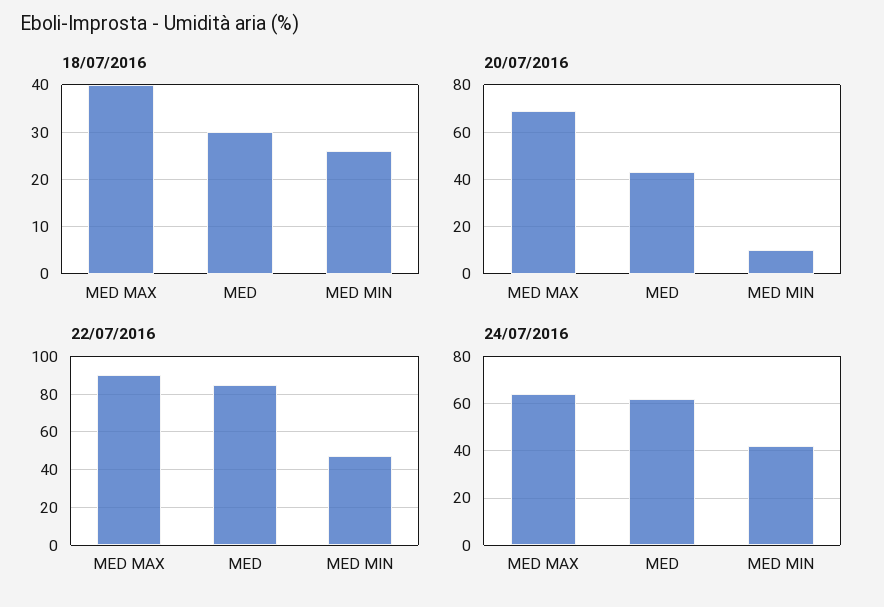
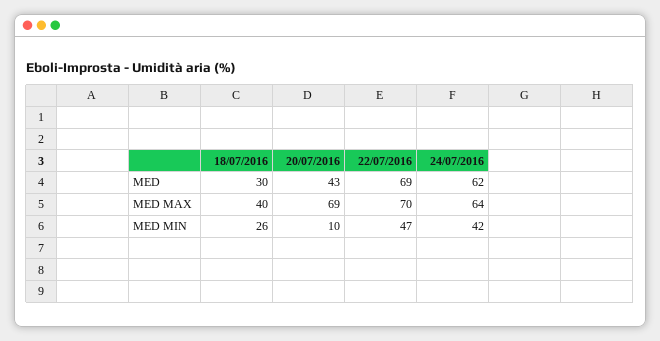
  {
    "18/07/2016": {
      "MED MAX": 40,
      "MED": 30,
      "MED MIN": 26
    },
    "20/07/2016": {
      "MED MAX": 69,
      "MED": 43,
      "MED MIN": 10
    },
    "22/07/2016": {
-     "MED MAX": 90,
+     "MED MAX": 70,
-     "MED": 85,
+     "MED": 69,
      "MED MIN": 47
    },
    "24/07/2016": {
      "MED MAX": 64,
      "MED": 62,
      "MED MIN": 42
    }
  }

